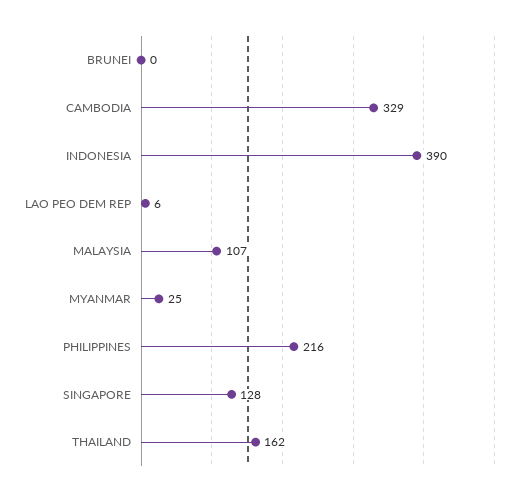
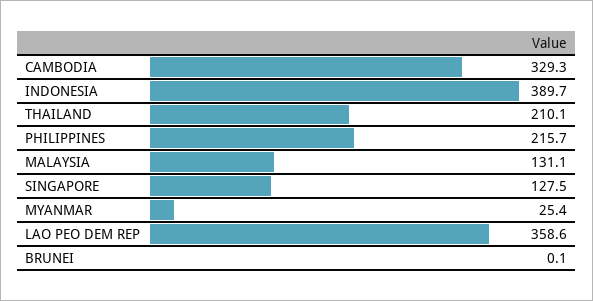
  {
    "BRUNEI": 0.1,
    "CAMBODIA": 329.3,
    "INDONESIA": 389.7,
-   "LAO PEO DEM REP": 6,
+   "LAO PEO DEM REP": 358.6,
-   "MALAYSIA": 107,
+   "MALAYSIA": 131.1,
    "MYANMAR": 25.4,
    "PHILIPPINES": 215.7,
    "SINGAPORE": 127.5,
-   "THAILAND": 162
+   "THAILAND": 210.1
  }

